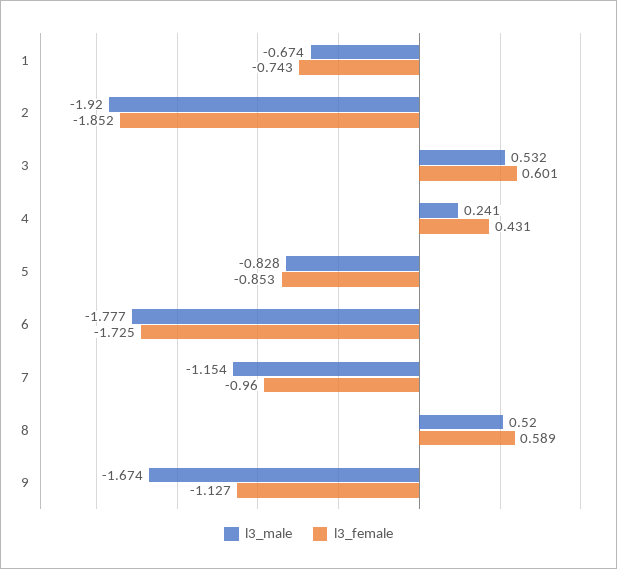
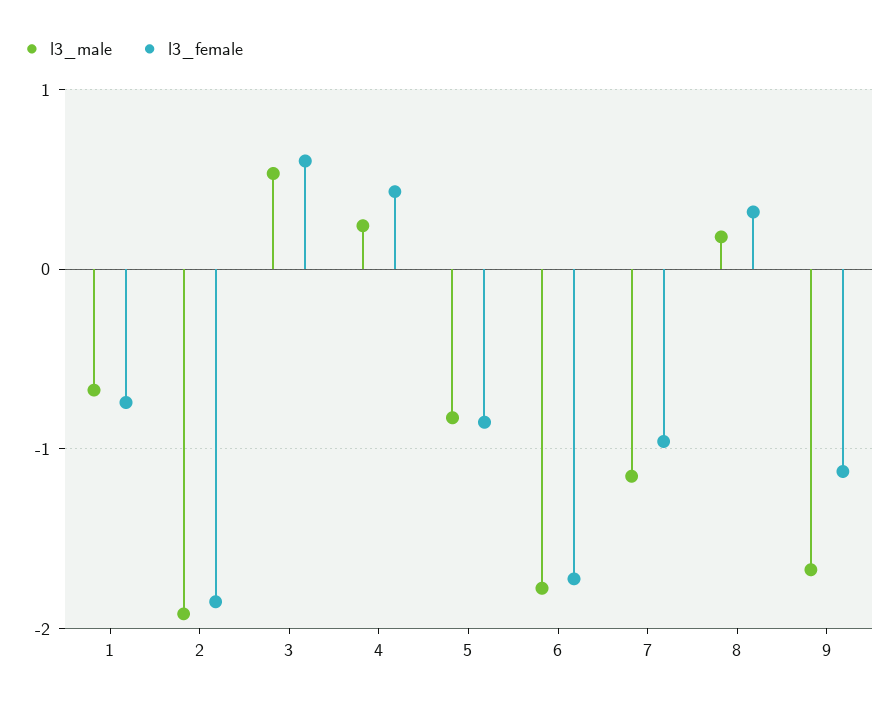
  {
    "l3_male": {
      "1": -0.674,
      "2": -1.92,
      "3": 0.532,
      "4": 0.241,
      "5": -0.828,
      "6": -1.777,
      "7": -1.154,
-     "8": 0.52,
+     "8": 0.2,
      "9": -1.674
    },
    "l3_female": {
      "1": -0.743,
      "2": -1.852,
      "3": 0.601,
      "4": 0.431,
      "5": -0.853,
      "6": -1.725,
      "7": -0.96,
-     "8": 0.589,
+     "8": 0.3,
      "9": -1.127
    }
  }

